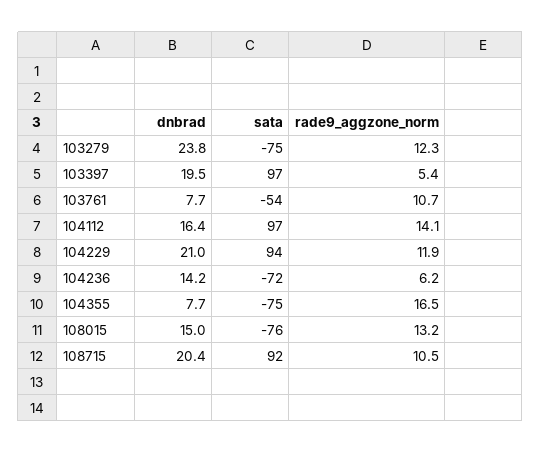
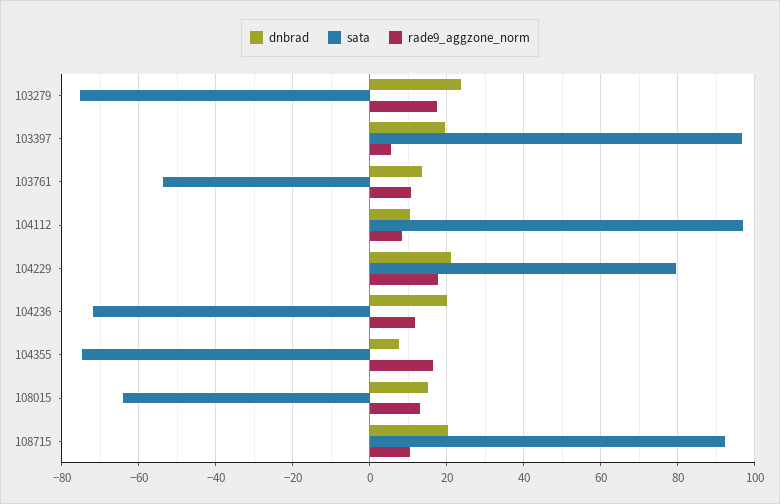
  {
    "dnbrad": {
      "103279": 23.8,
      "103397": 19.5,
-     "103761": 7.7,
+     "103761": 14,
-     "104112": 16.4,
+     "104112": 10,
      "104229": 21,
-     "104236": 14.2,
+     "104236": 20,
      "104355": 7.7,
      "108015": 15,
      "108715": 20.4
    },
    "sata": {
      "103279": -75,
      "103397": 97,
      "103761": -54,
      "104112": 97,
-     "104229": 94,
+     "104229": 80,
      "104236": -72,
      "104355": -75,
-     "108015": -76,
+     "108015": -64,
      "108715": 92
    },
    "rade9_aggzone_norm": {
-     "103279": 12.3,
+     "103279": 18,
      "103397": 5.4,
      "103761": 10.7,
-     "104112": 14.1,
+     "104112": 8,
-     "104229": 11.9,
+     "104229": 18,
-     "104236": 6.2,
+     "104236": 12,
      "104355": 16.5,
      "108015": 13.2,
      "108715": 10.5
    }
  }

